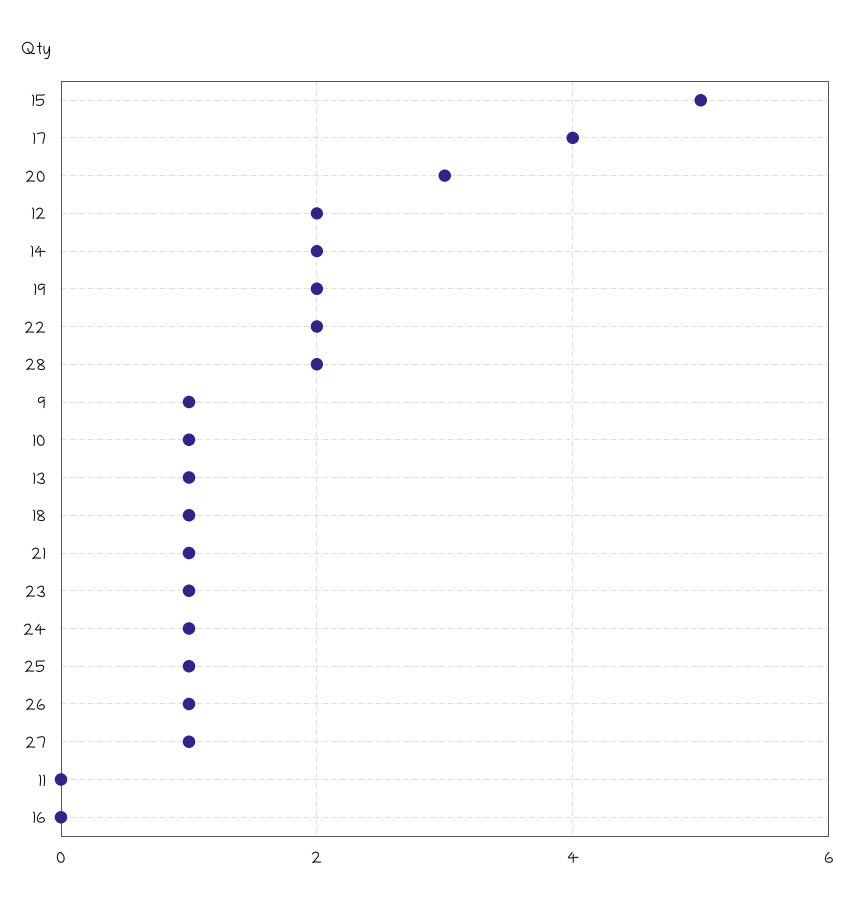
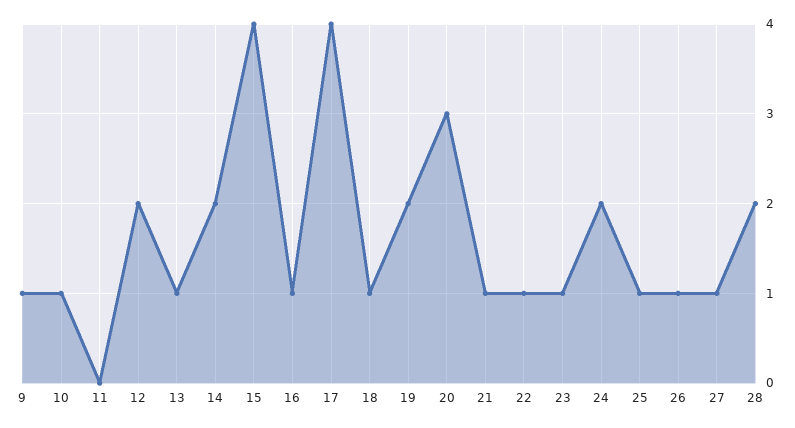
  {
-   "15": 5,
+   "15": 4,
    "17": 4,
    "20": 3,
    "12": 2,
    "14": 2,
    "19": 2,
-   "22": 2,
+   "22": 1,
    "28": 2,
    "9": 1,
    "10": 1,
    "13": 1,
    "18": 1,
    "21": 1,
    "23": 1,
-   "24": 1,
+   "24": 2,
    "25": 1,
    "26": 1,
    "27": 1,
    "11": 0,
-   "16": 0
+   "16": 1
  }

